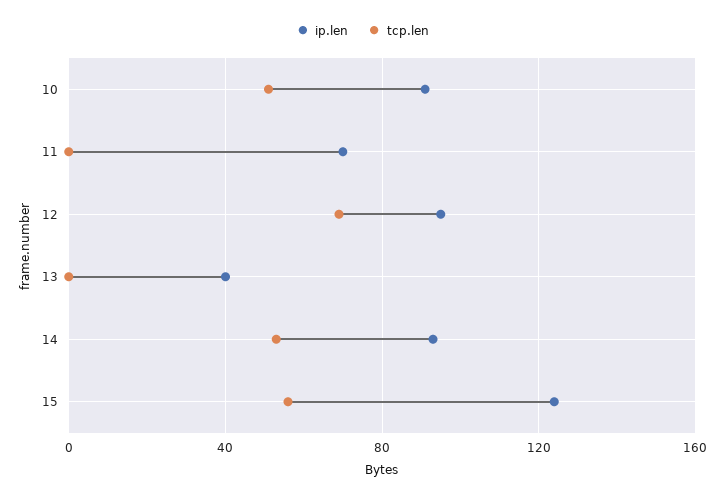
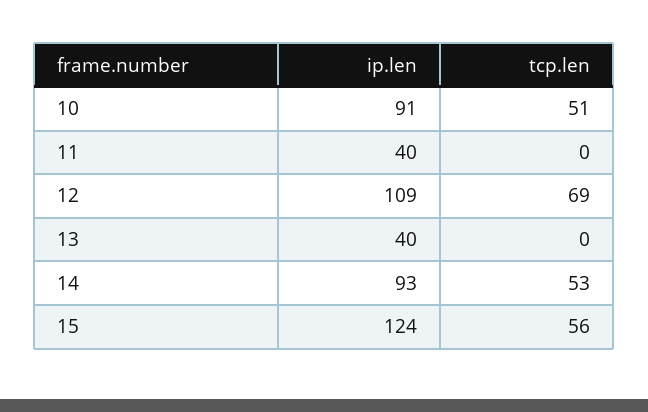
  {
    "ip.len": {
      "10": 91,
-     "11": 70,
+     "11": 40,
-     "12": 95,
+     "12": 109,
      "13": 40,
      "14": 93,
      "15": 124
    },
    "tcp.len": {
      "10": 51,
      "11": 0,
      "12": 69,
      "13": 0,
      "14": 53,
      "15": 56
    }
  }

